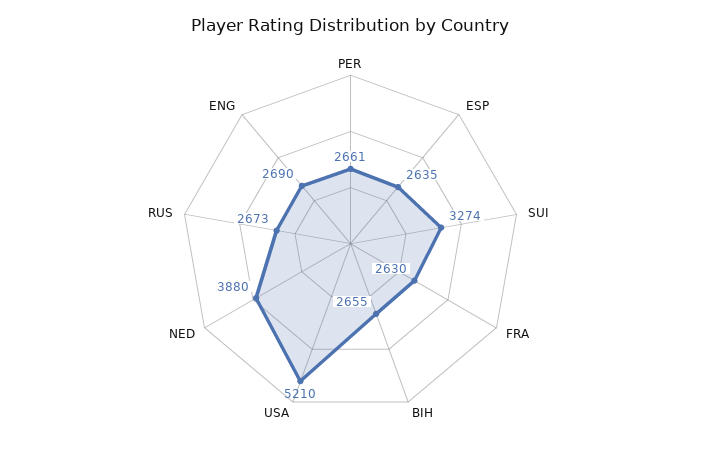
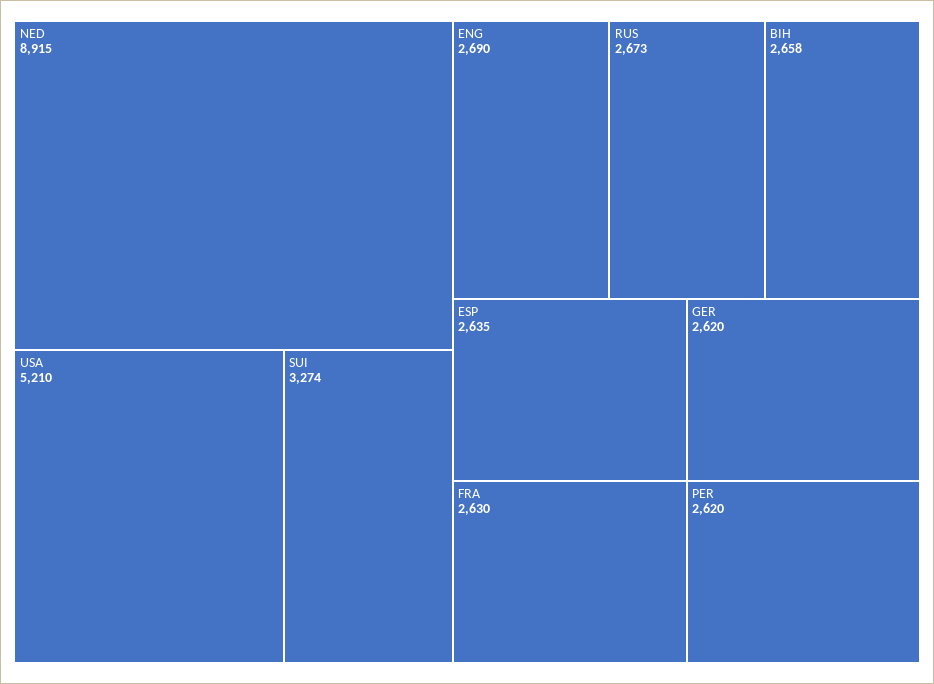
  {
-   "PER": 2661,
+   "PER": 2620,
    "ESP": 2635,
    "SUI": 3274,
    "FRA": 2630,
-   "BIH": 2655,
+   "BIH": 2658,
    "USA": 5210,
-   "NED": 3880,
+   "NED": 8915,
    "RUS": 2673,
-   "ENG": 2690
+   "ENG": 2690,
+   "GER": 2620
  }

